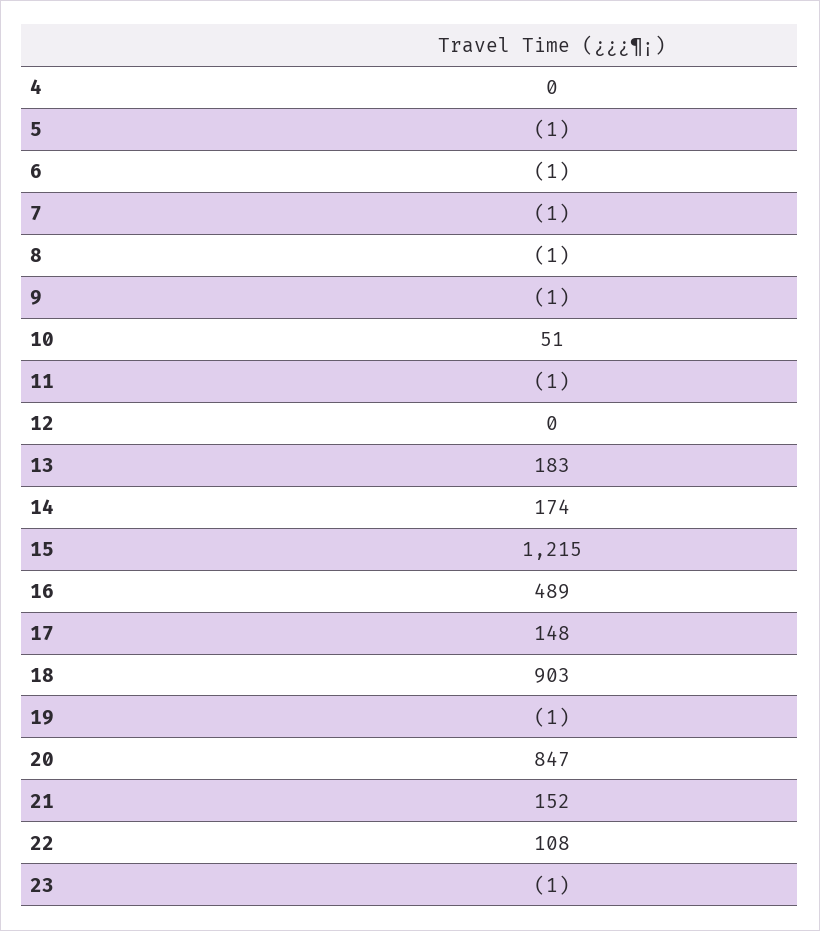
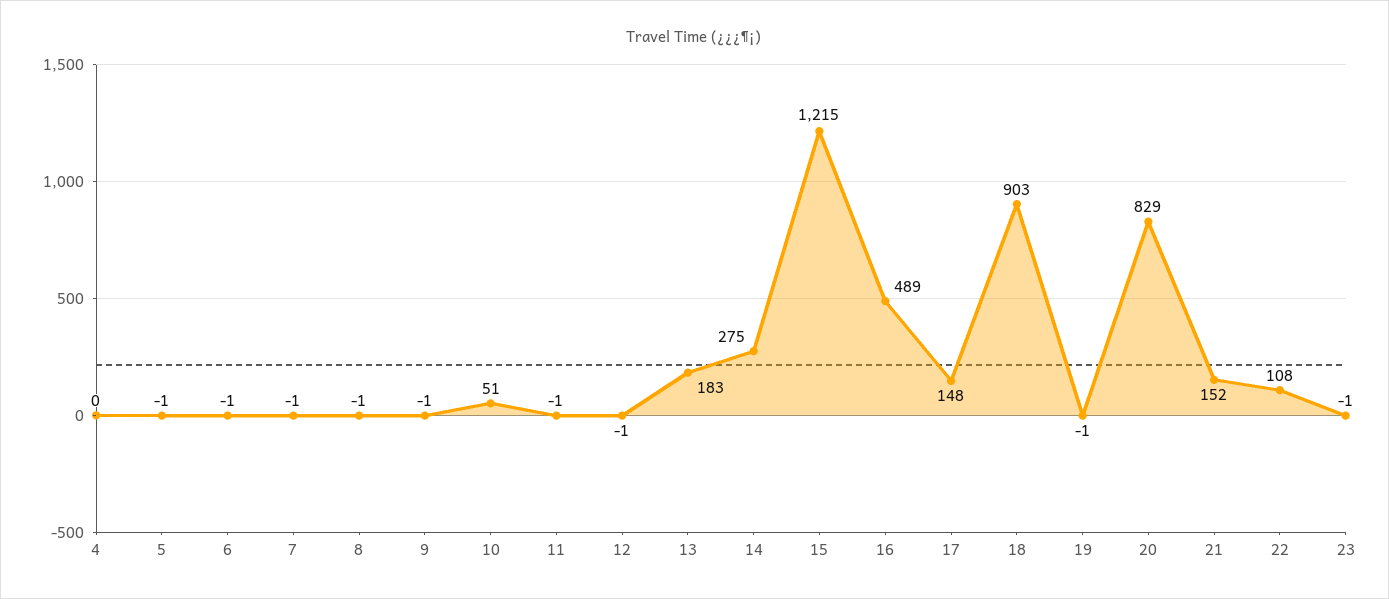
  {
    "4": 0,
    "5": -1,
    "6": -1,
    "7": -1,
    "8": -1,
    "9": -1,
    "10": 51,
    "11": -1,
-   "12": 0,
+   "12": -1,
    "13": 183,
-   "14": 174,
+   "14": 275,
    "15": 1215,
    "16": 489,
    "17": 148,
    "18": 903,
    "19": -1,
-   "20": 847,
+   "20": 829,
    "21": 152,
    "22": 108,
    "23": -1
  }

